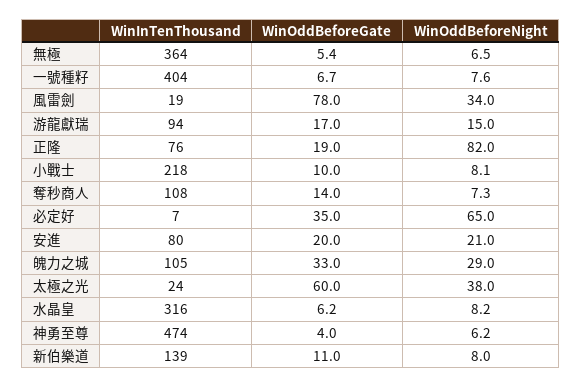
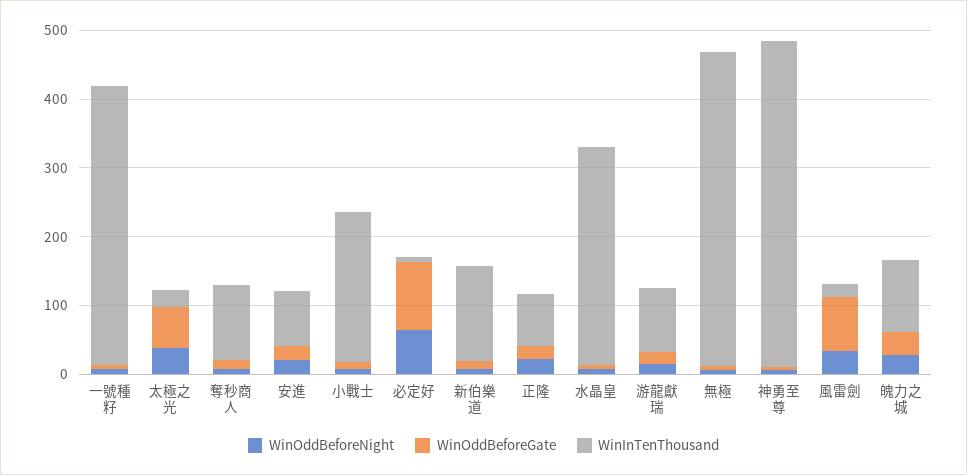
  {
    "WinInTenThousand": {
-     "無極": 364,
+     "無極": 460,
      "一號種籽": 404,
      "風雷劍": 19,
      "游龍獻瑞": 94,
      "正隆": 76,
      "小戰士": 218,
      "奪秒商人": 108,
      "必定好": 7,
      "安進": 80,
      "魄力之城": 105,
      "太極之光": 24,
      "水晶皇": 316,
      "神勇至尊": 474,
      "新伯樂道": 139
    },
    "WinOddBeforeGate": {
      "無極": 5.4,
      "一號種籽": 6.7,
      "風雷劍": 78,
      "游龍獻瑞": 17,
      "正隆": 19,
      "小戰士": 10,
      "奪秒商人": 14,
-     "必定好": 35,
+     "必定好": 100,
      "安進": 20,
      "魄力之城": 33,
      "太極之光": 60,
      "水晶皇": 6.2,
      "神勇至尊": 4,
      "新伯樂道": 11
    },
    "WinOddBeforeNight": {
      "無極": 6.5,
      "一號種籽": 7.6,
      "風雷劍": 34,
      "游龍獻瑞": 15,
-     "正隆": 82,
+     "正隆": 20,
      "小戰士": 8.1,
      "奪秒商人": 7.3,
      "必定好": 65,
      "安進": 21,
      "魄力之城": 29,
      "太極之光": 38,
      "水晶皇": 8.2,
      "神勇至尊": 6.2,
      "新伯樂道": 8
    }
  }

